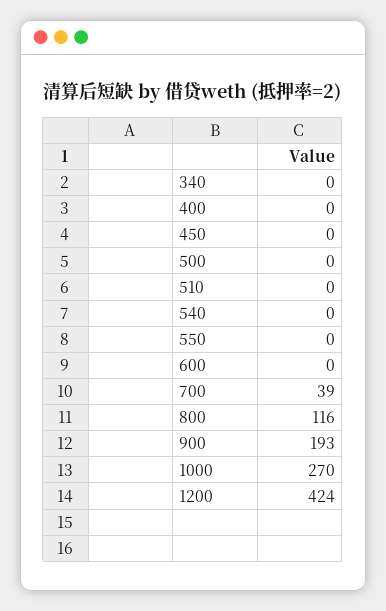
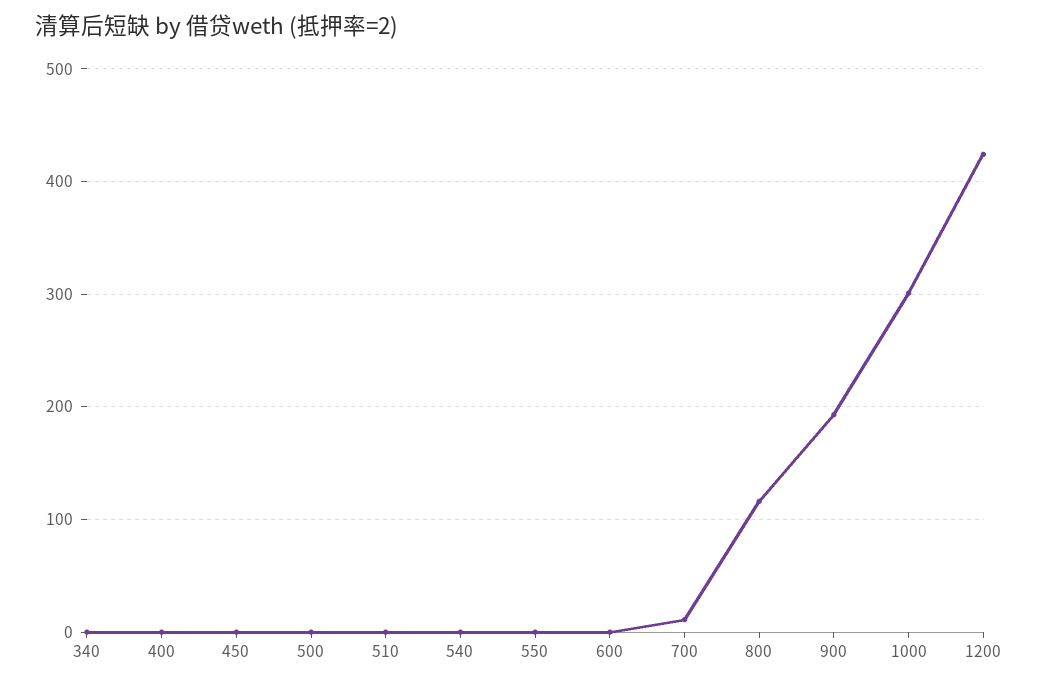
  {
    "340": 0,
    "400": 0,
    "450": 0,
    "500": 0,
    "510": 0,
    "540": 0,
    "550": 0,
    "600": 0,
-   "700": 39,
+   "700": 10,
    "800": 116,
    "900": 193,
-   "1000": 270,
+   "1000": 300,
    "1200": 424
  }

